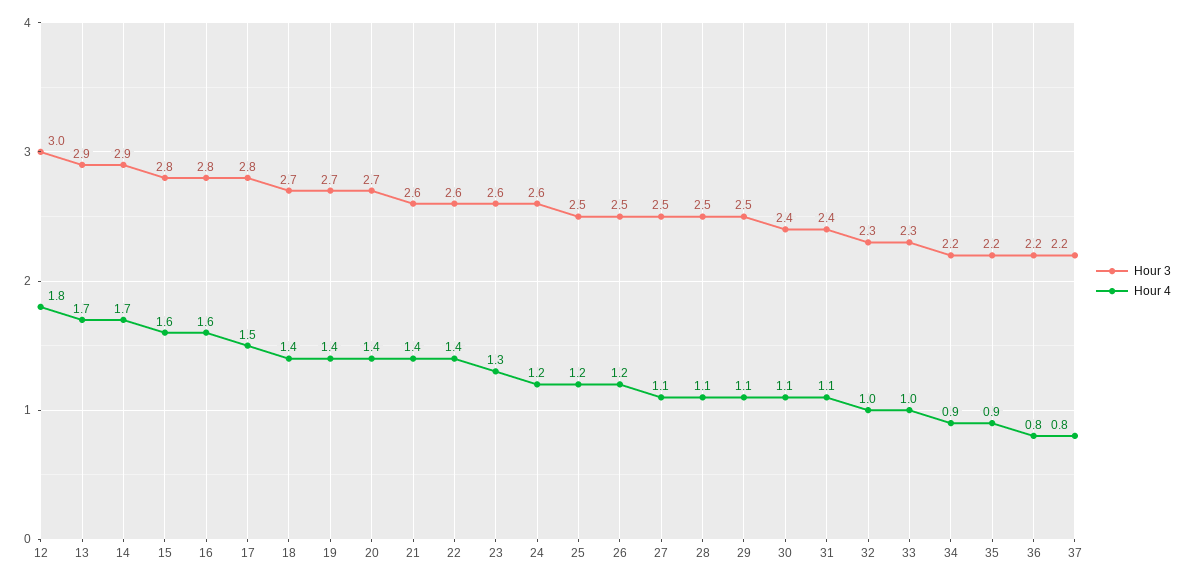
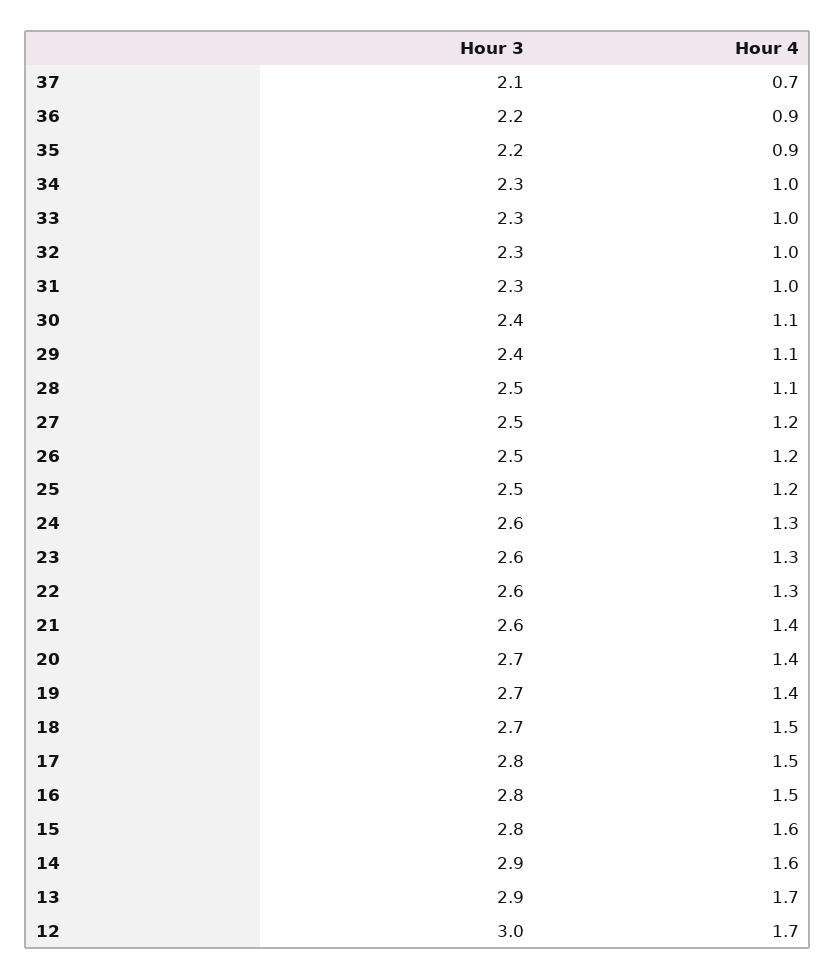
  {
    "Hour 3": {
      "12": 3,
      "13": 2.9,
      "14": 2.9,
      "15": 2.8,
      "16": 2.8,
      "17": 2.8,
      "18": 2.7,
      "19": 2.7,
      "20": 2.7,
      "21": 2.6,
      "22": 2.6,
      "23": 2.6,
      "24": 2.6,
      "25": 2.5,
      "26": 2.5,
      "27": 2.5,
      "28": 2.5,
-     "29": 2.5,
+     "29": 2.4,
      "30": 2.4,
-     "31": 2.4,
+     "31": 2.3,
      "32": 2.3,
      "33": 2.3,
-     "34": 2.2,
+     "34": 2.3,
      "35": 2.2,
      "36": 2.2,
-     "37": 2.2
+     "37": 2.1
    },
    "Hour 4": {
-     "12": 1.8,
+     "12": 1.7,
      "13": 1.7,
-     "14": 1.7,
+     "14": 1.6,
      "15": 1.6,
-     "16": 1.6,
+     "16": 1.5,
      "17": 1.5,
-     "18": 1.4,
+     "18": 1.5,
      "19": 1.4,
      "20": 1.4,
      "21": 1.4,
-     "22": 1.4,
+     "22": 1.3,
      "23": 1.3,
-     "24": 1.2,
+     "24": 1.3,
      "25": 1.2,
      "26": 1.2,
-     "27": 1.1,
+     "27": 1.2,
      "28": 1.1,
      "29": 1.1,
      "30": 1.1,
-     "31": 1.1,
+     "31": 1,
      "32": 1,
      "33": 1,
-     "34": 0.9,
+     "34": 1,
      "35": 0.9,
-     "36": 0.8,
+     "36": 0.9,
-     "37": 0.8
+     "37": 0.7
    }
  }

